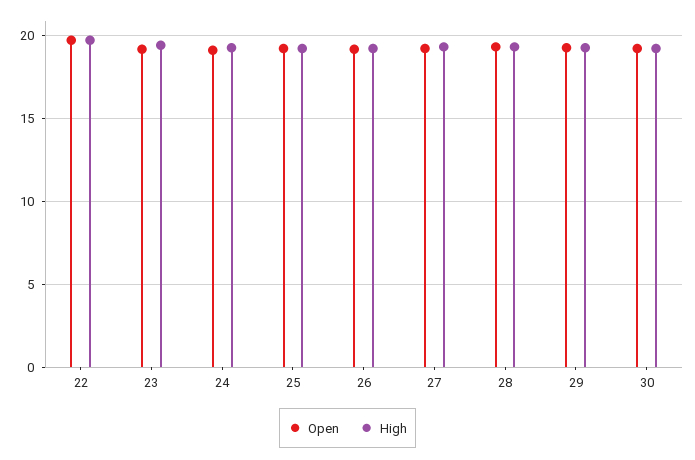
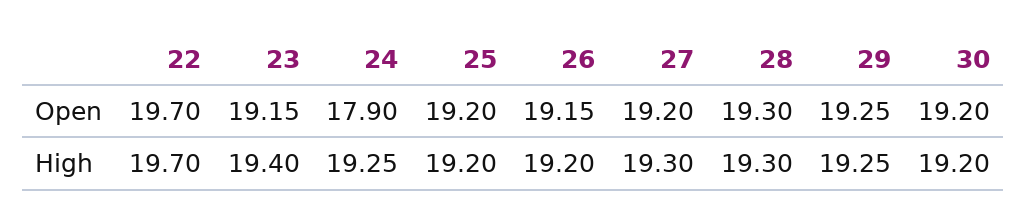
  {
    "Open": {
      "22": 19.7,
      "23": 19.15,
-     "24": 19,
+     "24": 17.9,
      "25": 19.2,
      "26": 19.15,
      "27": 19.2,
      "28": 19.3,
      "29": 19.25,
      "30": 19.2
    },
    "High": {
      "22": 19.7,
      "23": 19.4,
      "24": 19.25,
      "25": 19.2,
      "26": 19.2,
      "27": 19.3,
      "28": 19.3,
      "29": 19.25,
      "30": 19.2
    }
  }

